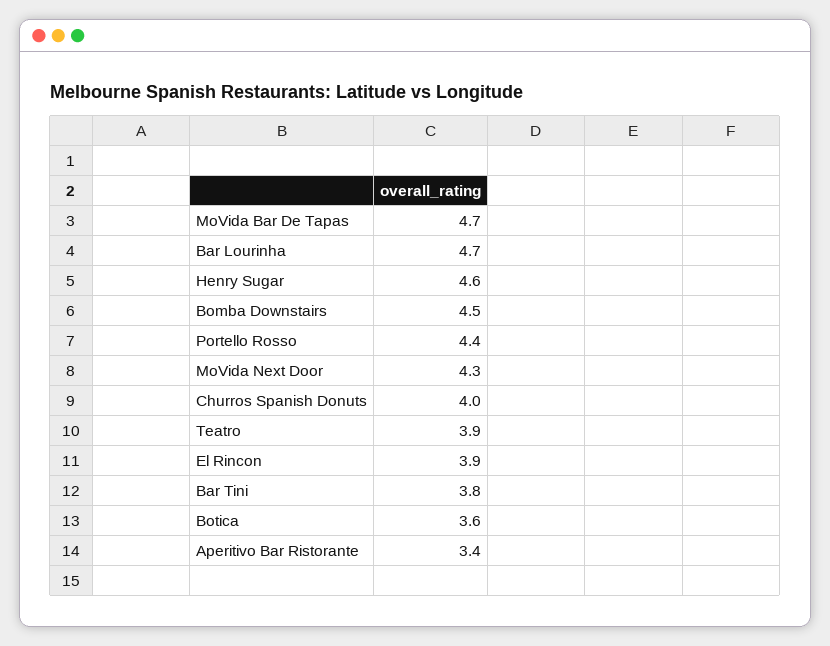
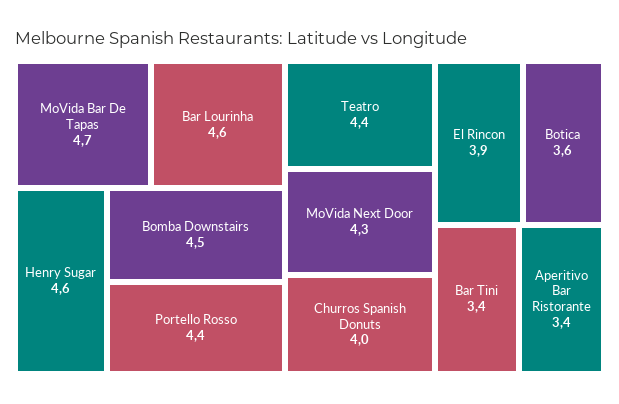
  {
    "MoVida Bar De Tapas": 4.7,
-   "Bar Lourinha": 4.7,
+   "Bar Lourinha": 4.6,
    "Henry Sugar": 4.6,
    "Bomba Downstairs": 4.5,
    "Portello Rosso": 4.4,
    "MoVida Next Door": 4.3,
    "Churros Spanish Donuts": 4,
-   "Teatro": 3.9,
+   "Teatro": 4.4,
    "El Rincon": 3.9,
-   "Bar Tini": 3.8,
+   "Bar Tini": 3.4,
    "Botica": 3.6,
    "Aperitivo Bar Ristorante": 3.4
  }

